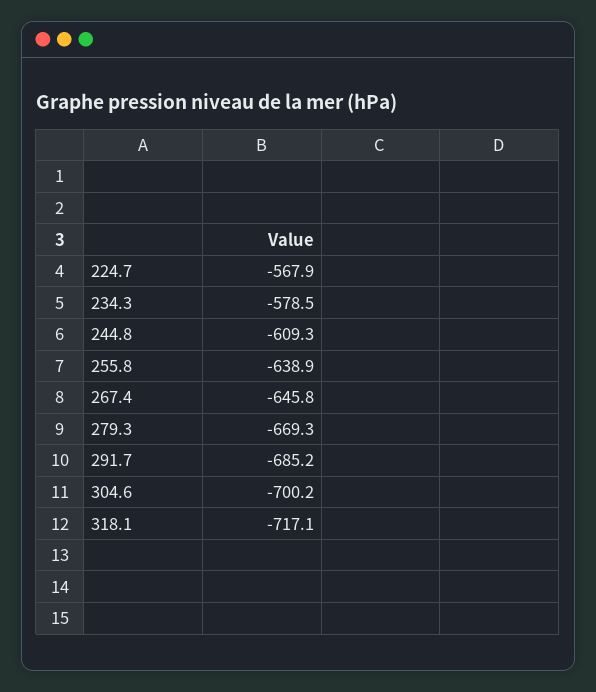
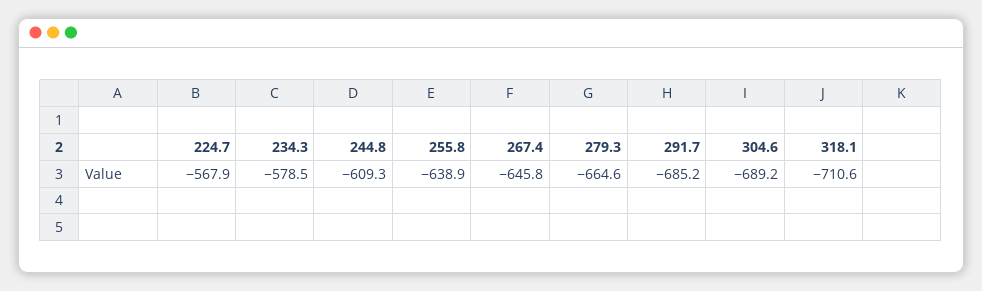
  {
    "224.7": -567.9,
    "234.3": -578.5,
    "244.8": -609.3,
    "255.8": -638.9,
    "267.4": -645.8,
-   "279.3": -669.3,
+   "279.3": -664.6,
    "291.7": -685.2,
-   "304.6": -700.2,
+   "304.6": -689.2,
-   "318.1": -717.1
+   "318.1": -710.6
  }

